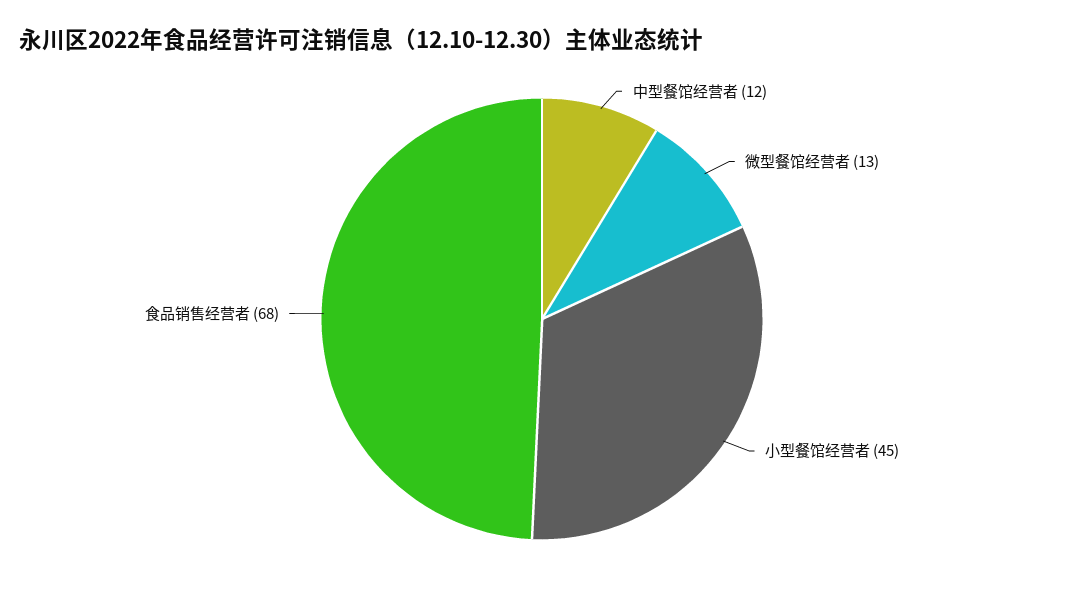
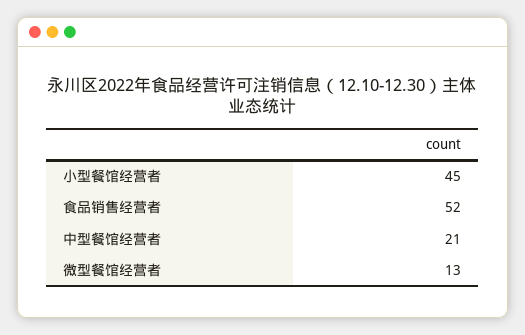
  {
-   "中型餐馆经营者": 12,
+   "中型餐馆经营者": 21,
    "微型餐馆经营者": 13,
    "小型餐馆经营者": 45,
-   "食品销售经营者": 68
+   "食品销售经营者": 52
  }

